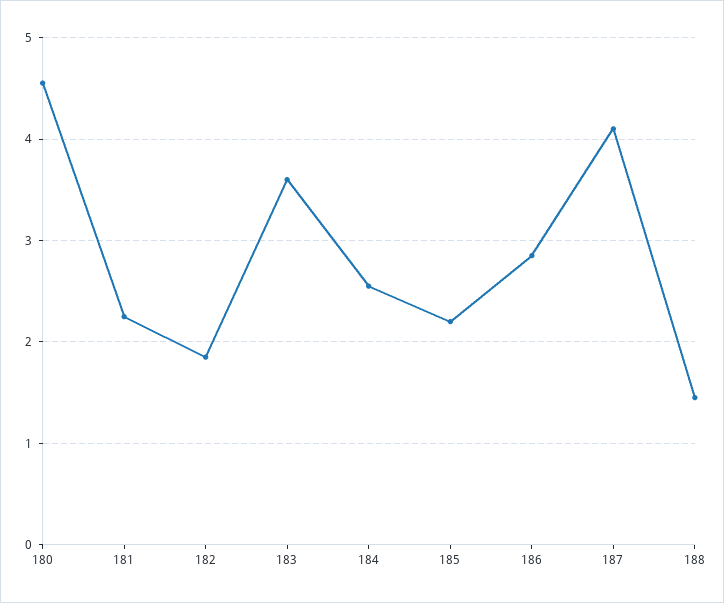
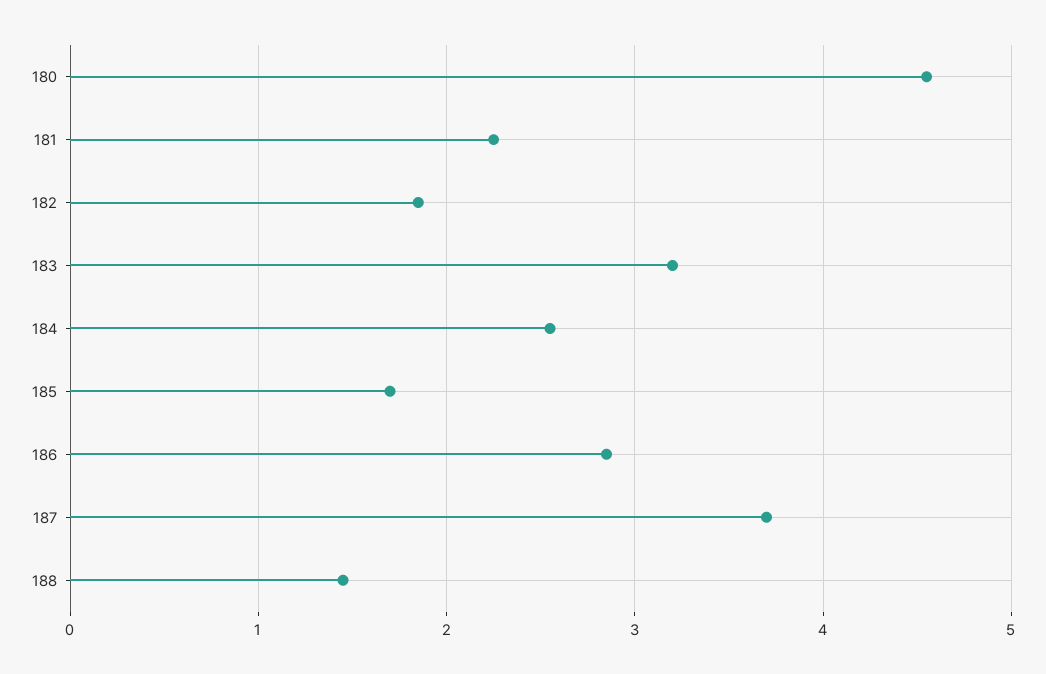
  {
    "180": 4.6,
    "181": 2.3,
    "182": 1.9,
-   "183": 3.6,
+   "183": 3.2,
    "184": 2.6,
-   "185": 2.2,
+   "185": 1.7,
    "186": 2.9,
-   "187": 4.1,
+   "187": 3.7,
    "188": 1.5
  }

